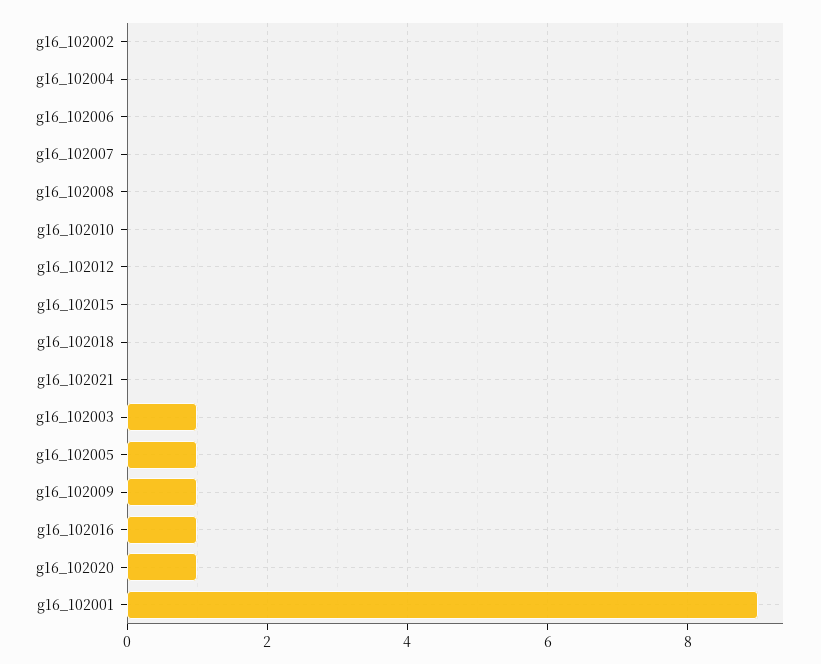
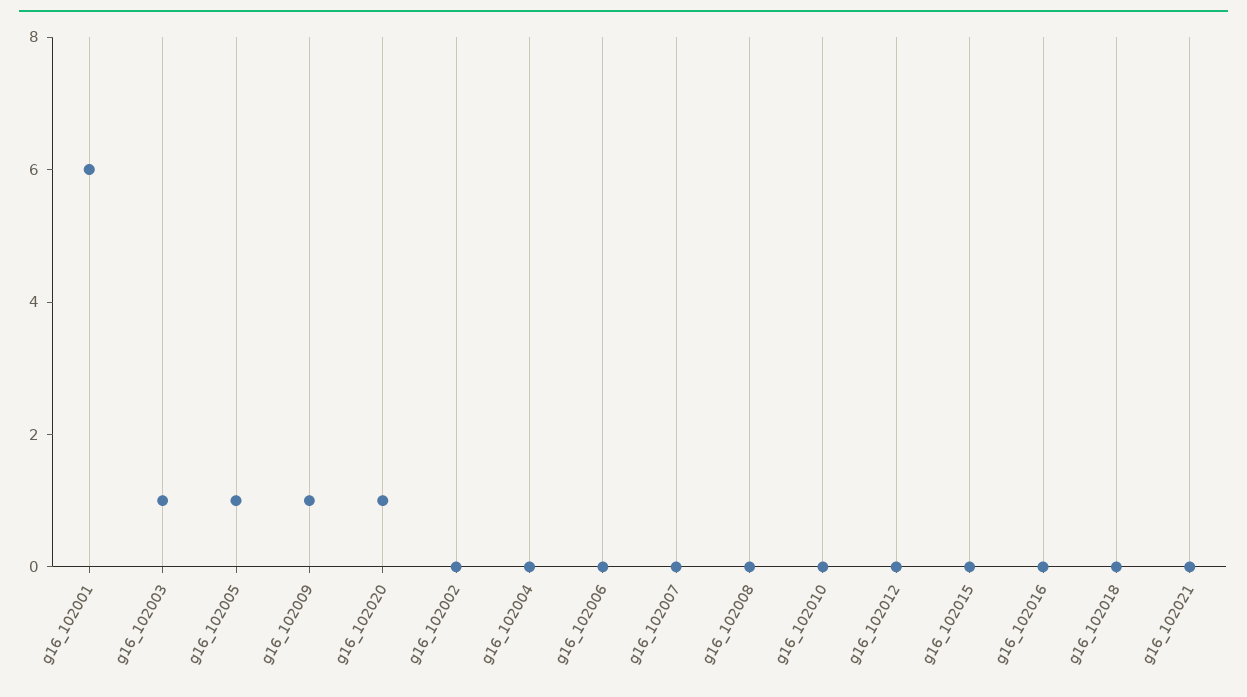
  {
    "g16_102002": 0,
    "g16_102004": 0,
    "g16_102006": 0,
    "g16_102007": 0,
    "g16_102008": 0,
    "g16_102010": 0,
    "g16_102012": 0,
    "g16_102015": 0,
    "g16_102018": 0,
    "g16_102021": 0,
    "g16_102003": 1,
    "g16_102005": 1,
    "g16_102009": 1,
-   "g16_102016": 1,
+   "g16_102016": 0,
    "g16_102020": 1,
-   "g16_102001": 9
+   "g16_102001": 6
  }

